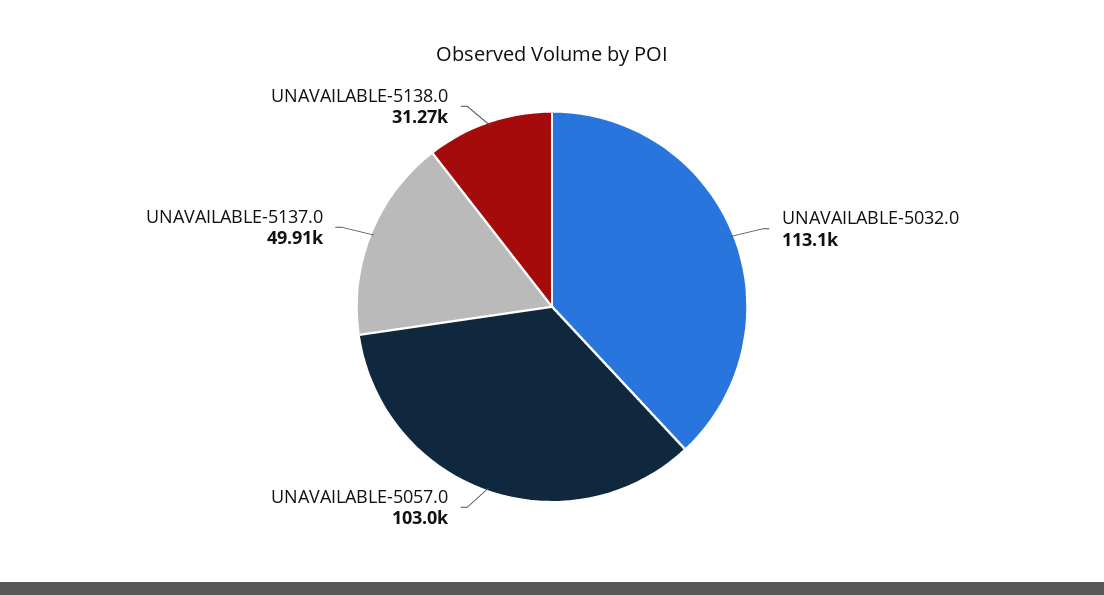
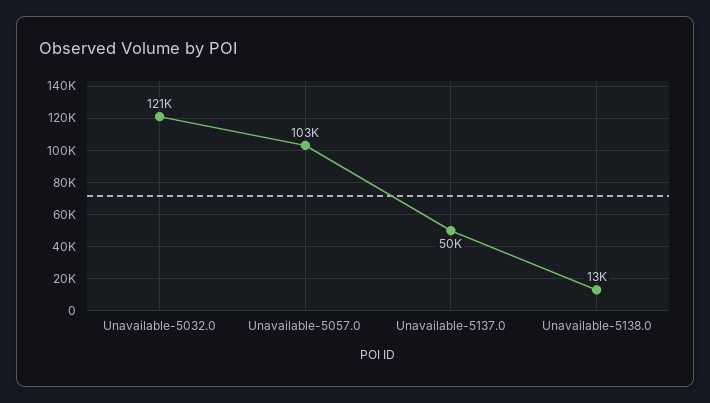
  {
-   "UNAVAILABLE-5032.0": 113100,
+   "UNAVAILABLE-5032.0": 121000,
    "UNAVAILABLE-5057.0": 103000,
    "UNAVAILABLE-5137.0": 49910,
-   "UNAVAILABLE-5138.0": 31270
+   "UNAVAILABLE-5138.0": 13000
  }

